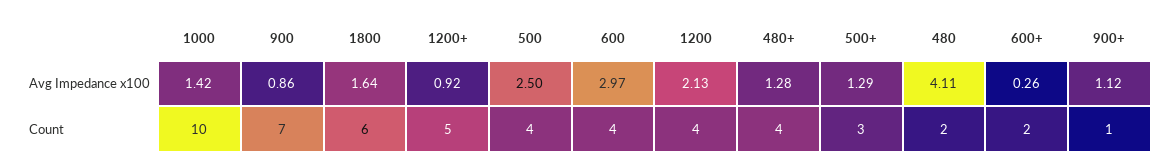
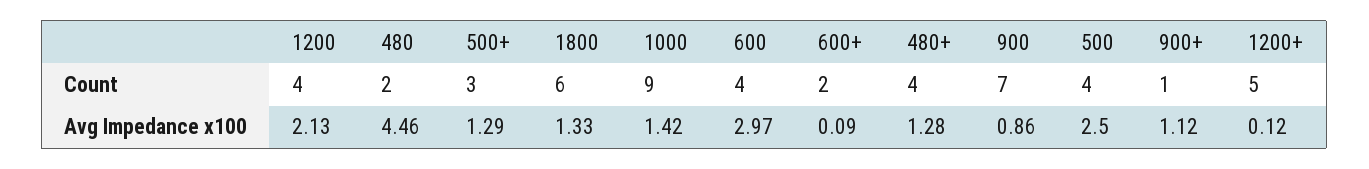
  {
    "1000": {
      "Avg Impedance x100": 1.42,
-     "Count": 10
+     "Count": 9
    },
    "900": {
      "Avg Impedance x100": 0.86,
      "Count": 7
    },
    "1800": {
-     "Avg Impedance x100": 1.64,
+     "Avg Impedance x100": 1.33,
      "Count": 6
    },
    "1200+": {
-     "Avg Impedance x100": 0.92,
+     "Avg Impedance x100": 0.12,
      "Count": 5
    },
    "500": {
      "Avg Impedance x100": 2.5,
      "Count": 4
    },
    "600": {
      "Avg Impedance x100": 2.97,
      "Count": 4
    },
    "1200": {
      "Avg Impedance x100": 2.13,
      "Count": 4
    },
    "480+": {
      "Avg Impedance x100": 1.28,
      "Count": 4
    },
    "500+": {
      "Avg Impedance x100": 1.29,
      "Count": 3
    },
    "480": {
-     "Avg Impedance x100": 4.11,
+     "Avg Impedance x100": 4.46,
      "Count": 2
    },
    "600+": {
-     "Avg Impedance x100": 0.26,
+     "Avg Impedance x100": 0.09,
      "Count": 2
    },
    "900+": {
      "Avg Impedance x100": 1.12,
      "Count": 1
    }
  }

